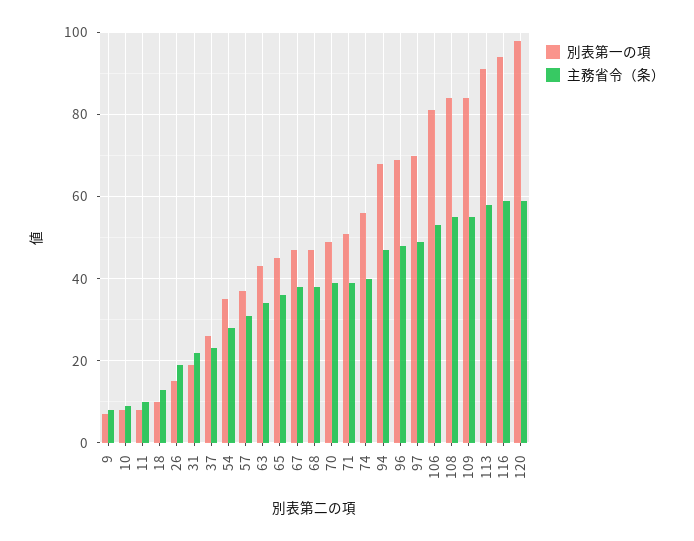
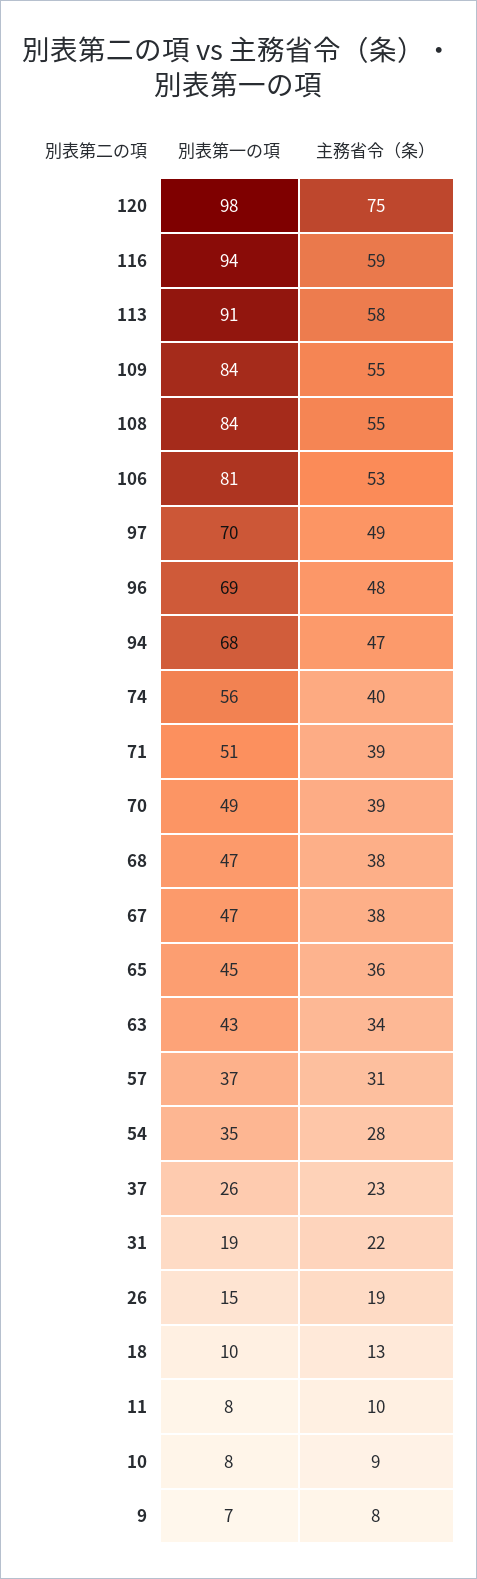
  {
    "別表第一の項": {
      "9": 7,
      "10": 8,
      "11": 8,
      "18": 10,
      "26": 15,
      "31": 19,
      "37": 26,
      "54": 35,
      "57": 37,
      "63": 43,
      "65": 45,
      "67": 47,
      "68": 47,
      "70": 49,
      "71": 51,
      "74": 56,
      "94": 68,
      "96": 69,
      "97": 70,
      "106": 81,
      "108": 84,
      "109": 84,
      "113": 91,
      "116": 94,
      "120": 98
    },
    "主務省令（条）": {
      "9": 8,
      "10": 9,
      "11": 10,
      "18": 13,
      "26": 19,
      "31": 22,
      "37": 23,
      "54": 28,
      "57": 31,
      "63": 34,
      "65": 36,
      "67": 38,
      "68": 38,
      "70": 39,
      "71": 39,
      "74": 40,
      "94": 47,
      "96": 48,
      "97": 49,
      "106": 53,
      "108": 55,
      "109": 55,
      "113": 58,
      "116": 59,
-     "120": 60
+     "120": 75
    }
  }

